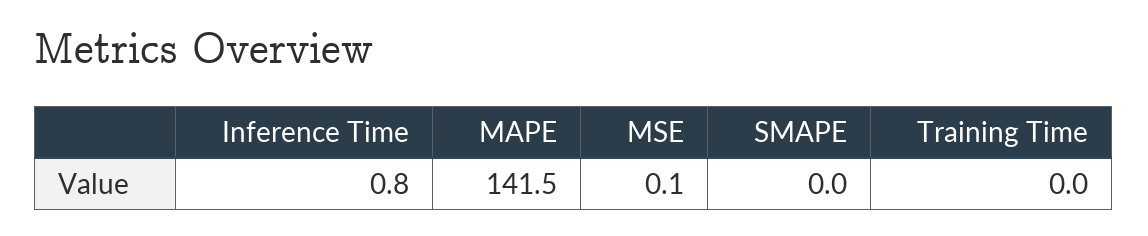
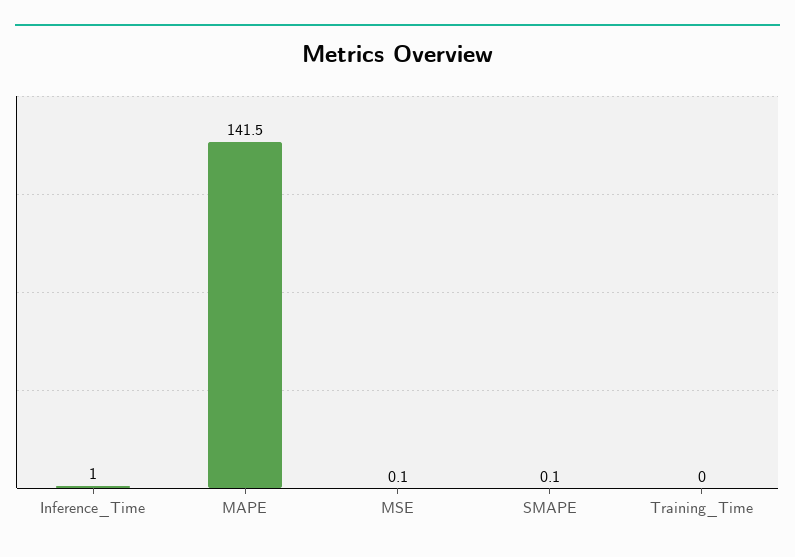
  {
-   "Inference Time": 0.8,
+   "Inference Time": 1,
    "MAPE": 141.5,
    "MSE": 0.1,
-   "SMAPE": 0,
+   "SMAPE": 0.1,
    "Training Time": 0
  }

